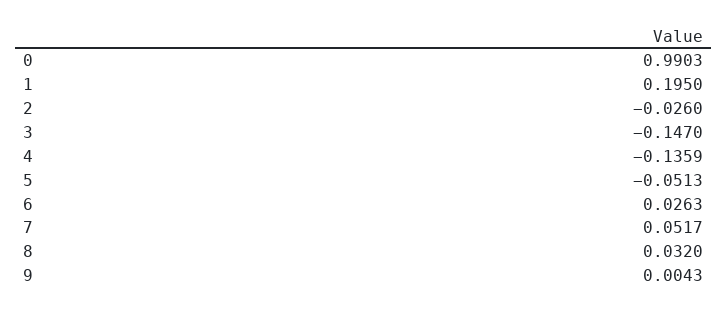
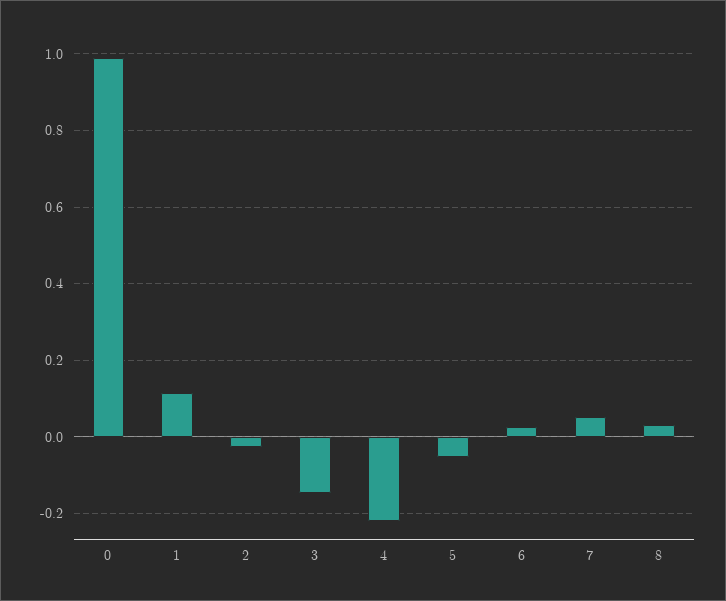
  {
    "0": 0.9903,
-   "1": 0.195,
+   "1": 0.12,
    "2": -0.026,
    "3": -0.147,
-   "4": -0.1359,
+   "4": -0.22,
    "5": -0.0513,
    "6": 0.0263,
    "7": 0.0517,
-   "8": 0.032,
+   "8": 0.032
-   "9": 0.0043
  }

